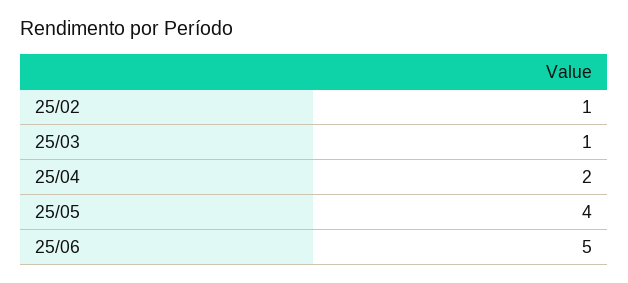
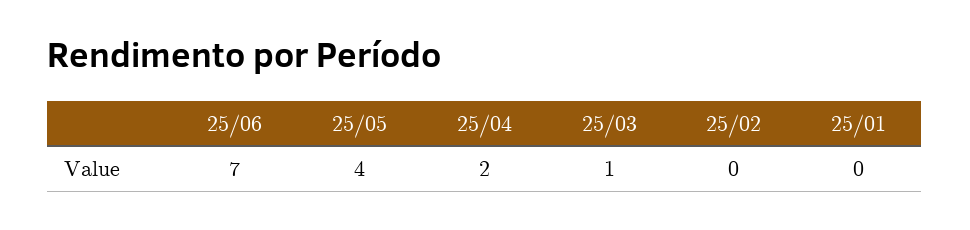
  {
-   "25/02": 1,
+   "25/02": 0,
    "25/03": 1,
    "25/04": 2,
    "25/05": 4,
-   "25/06": 5
+   "25/06": 7,
+   "25/01": 0
  }

